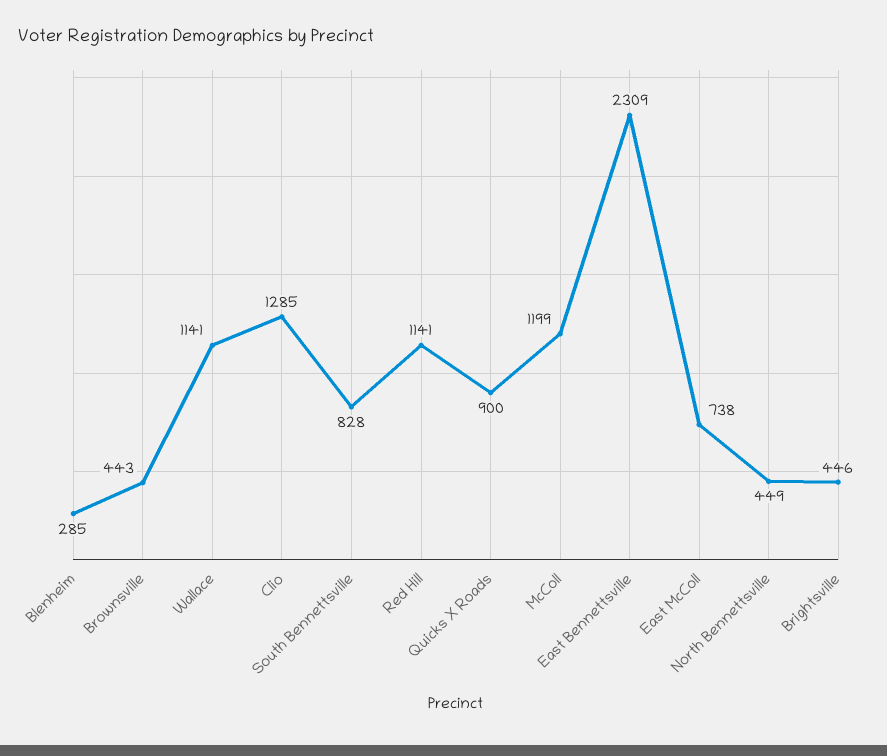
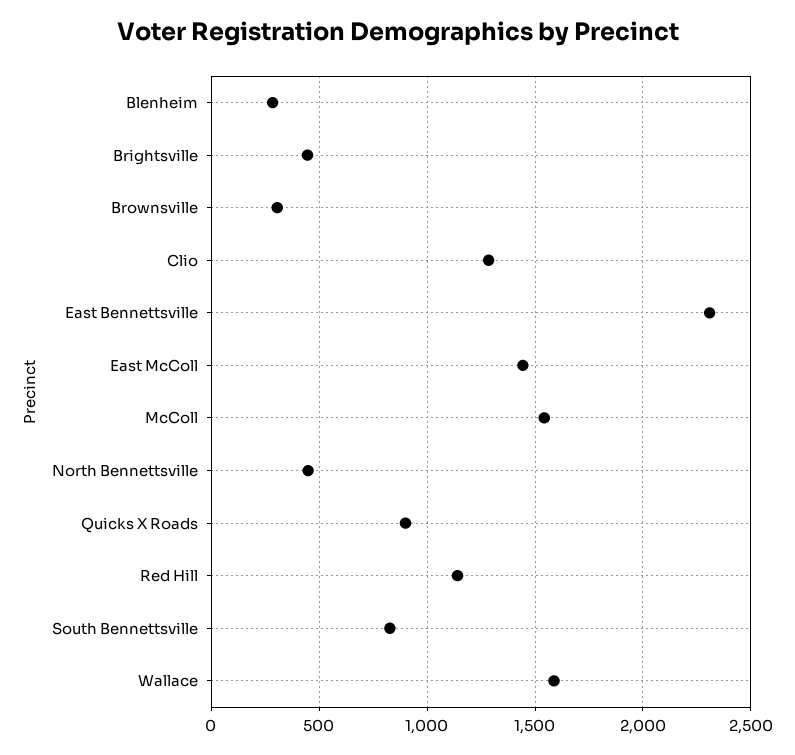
  {
    "Blenheim": 285,
-   "Brownsville": 443,
+   "Brownsville": 300,
-   "Wallace": 1141,
+   "Wallace": 1600,
    "Clio": 1285,
    "South Bennettsville": 828,
    "Red Hill": 1141,
    "Quicks X Roads": 900,
-   "McColl": 1199,
+   "McColl": 1550,
    "East Bennettsville": 2309,
-   "East McColl": 738,
+   "East McColl": 1450,
    "North Bennettsville": 449,
    "Brightsville": 446
  }

